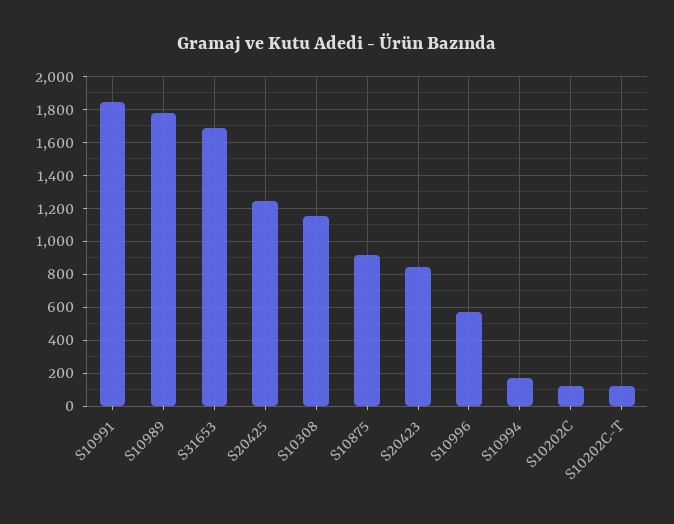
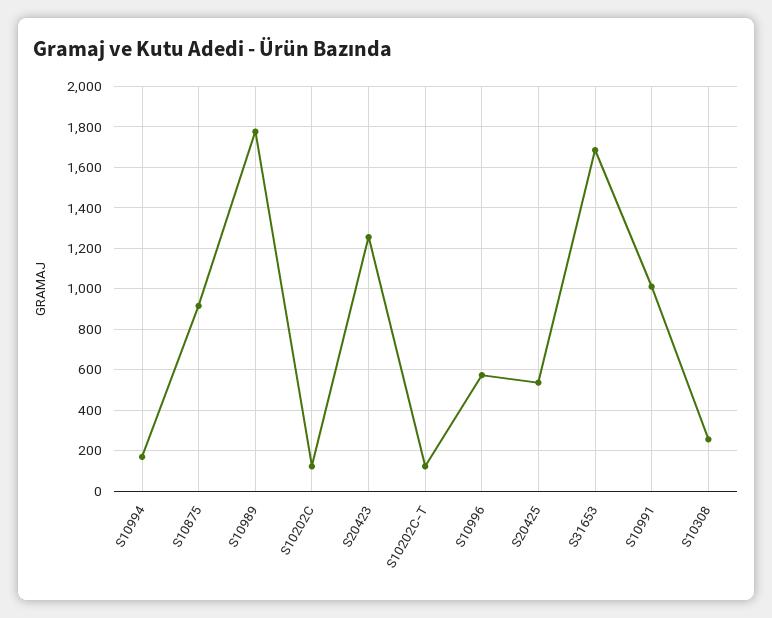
  {
-   "S10991": 1850,
+   "S10991": 1000,
    "S10989": 1800,
    "S31653": 1700,
-   "S20425": 1250,
+   "S20425": 550,
-   "S10308": 1150,
+   "S10308": 250,
    "S10875": 900,
-   "S20423": 850,
+   "S20423": 1250,
    "S10996": 550,
    "S10994": 150,
    "S10202C": 100,
    "S10202C-T": 100
  }

